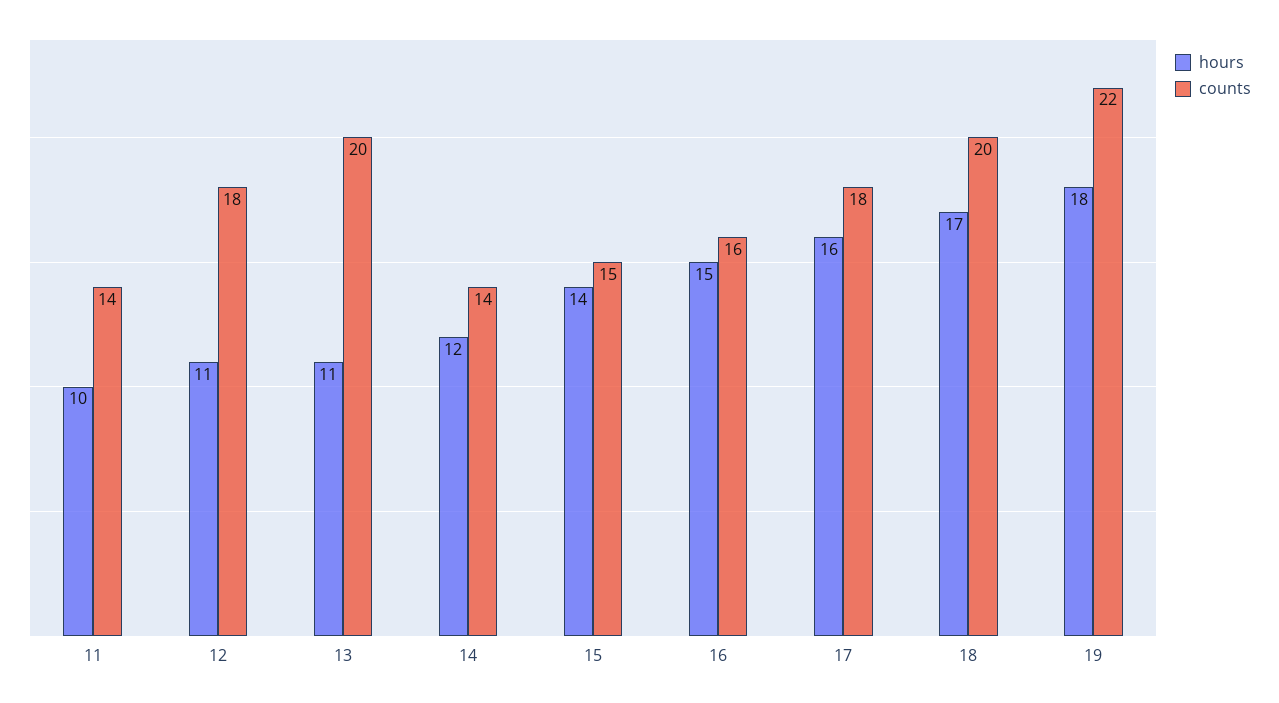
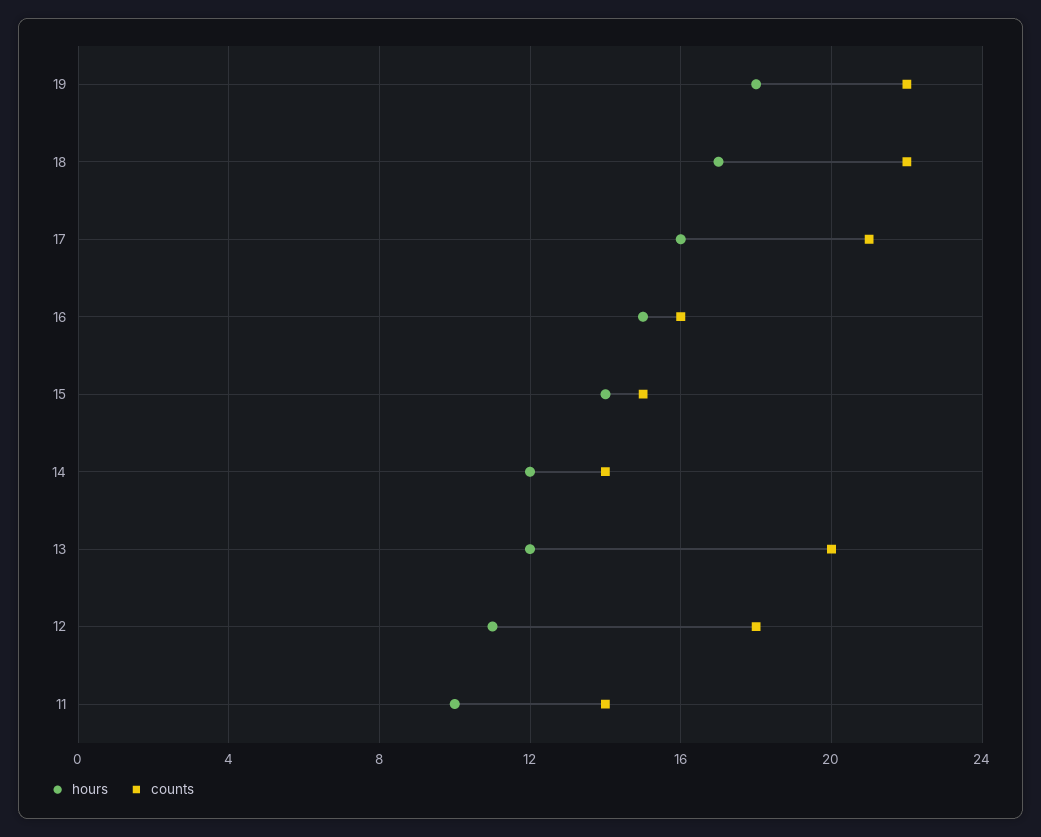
  {
    "hours": {
      "11": 10,
      "12": 11,
-     "13": 11,
+     "13": 12,
      "14": 12,
      "15": 14,
      "16": 15,
      "17": 16,
      "18": 17,
      "19": 18
    },
    "counts": {
      "11": 14,
      "12": 18,
      "13": 20,
      "14": 14,
      "15": 15,
      "16": 16,
-     "17": 18,
+     "17": 21,
-     "18": 20,
+     "18": 22,
      "19": 22
    }
  }

